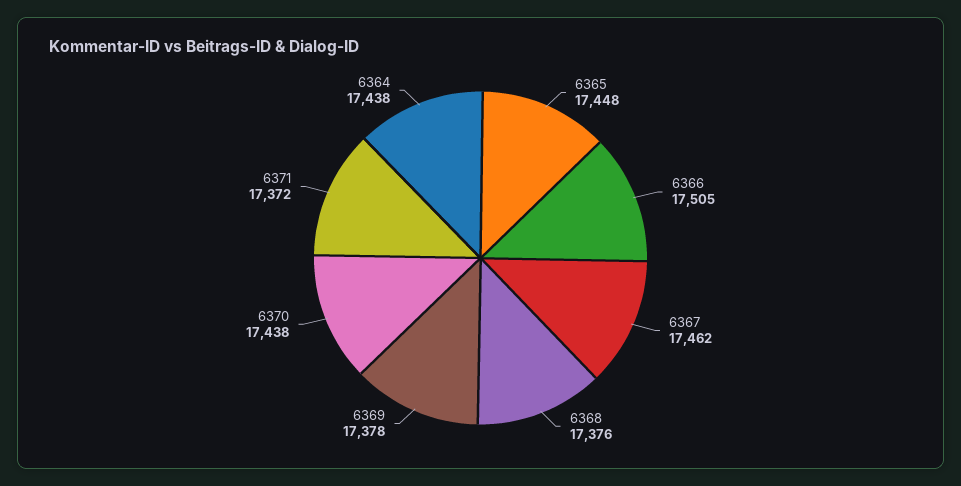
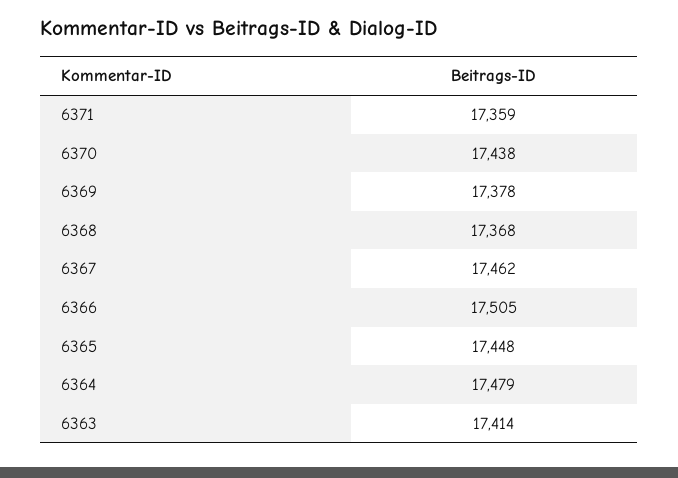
  {
    "6365": 17448,
    "6366": 17505,
    "6367": 17462,
-   "6368": 17376,
+   "6368": 17368,
    "6369": 17378,
    "6370": 17438,
-   "6371": 17372,
+   "6371": 17359,
-   "6364": 17438
+   "6364": 17479,
+   "6363": 17414
  }

